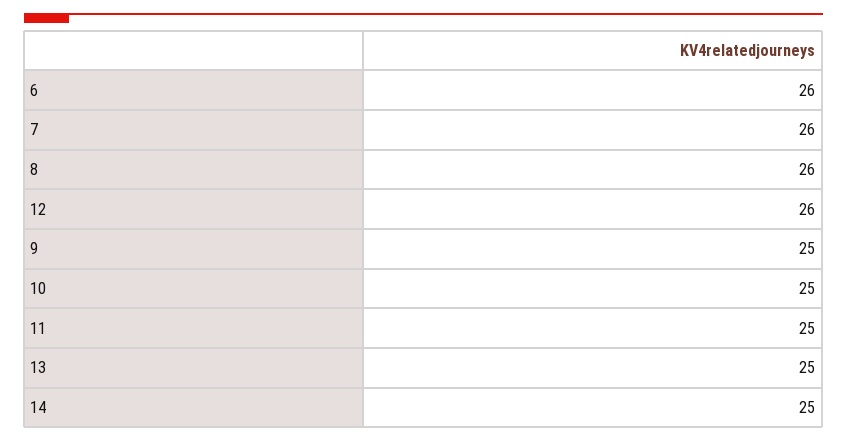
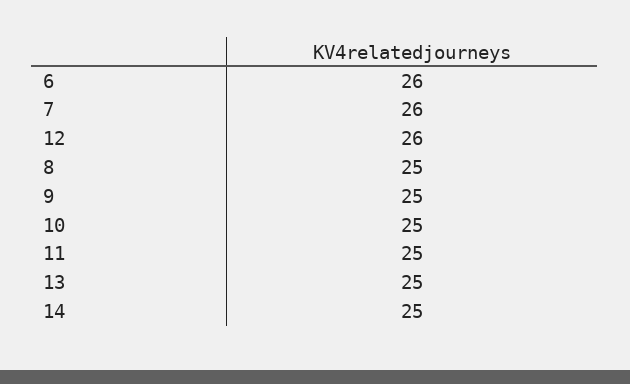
  {
    "6": 26,
    "7": 26,
-   "8": 26,
+   "8": 25,
    "12": 26,
    "9": 25,
    "10": 25,
    "11": 25,
    "13": 25,
    "14": 25
  }

